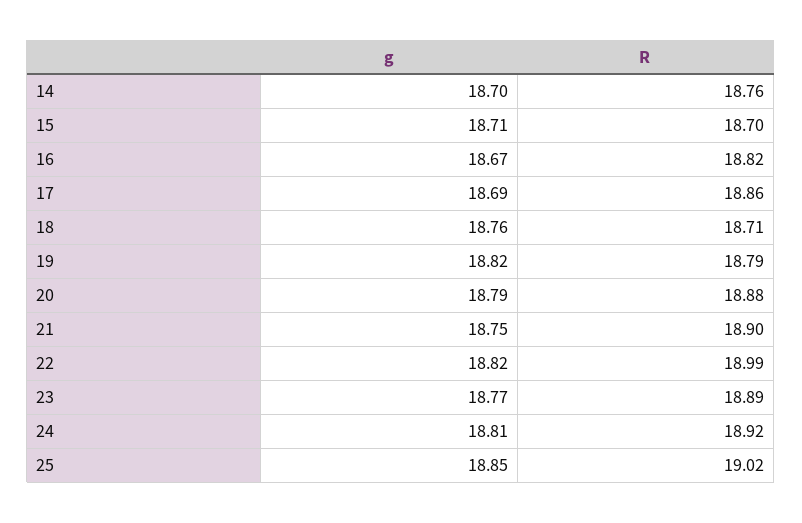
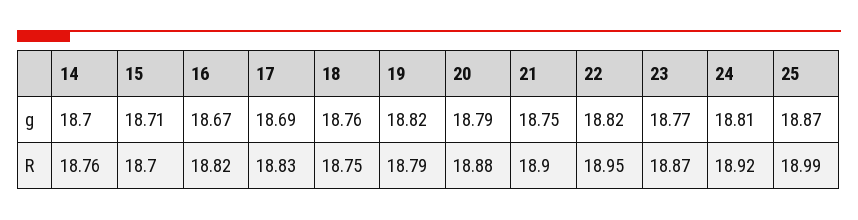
  {
    "g": {
      "14": 18.7,
      "15": 18.71,
      "16": 18.67,
      "17": 18.69,
      "18": 18.76,
      "19": 18.82,
      "20": 18.79,
      "21": 18.75,
      "22": 18.82,
      "23": 18.77,
      "24": 18.81,
-     "25": 18.85
+     "25": 18.87
    },
    "R": {
      "14": 18.76,
      "15": 18.7,
      "16": 18.82,
-     "17": 18.86,
+     "17": 18.83,
-     "18": 18.71,
+     "18": 18.75,
      "19": 18.79,
      "20": 18.88,
      "21": 18.9,
-     "22": 18.99,
+     "22": 18.95,
-     "23": 18.89,
+     "23": 18.87,
      "24": 18.92,
-     "25": 19.02
+     "25": 18.99
    }
  }

